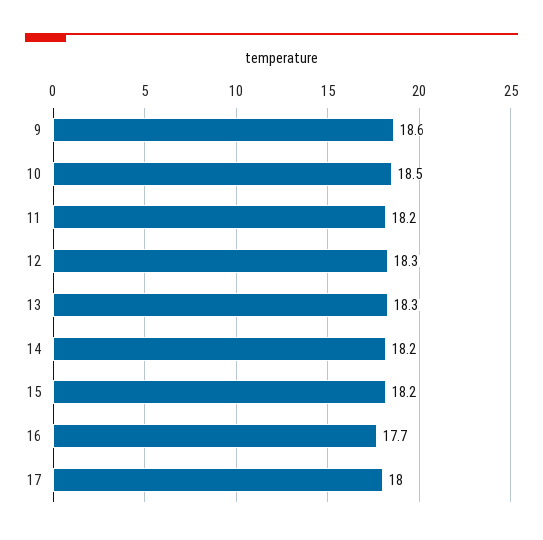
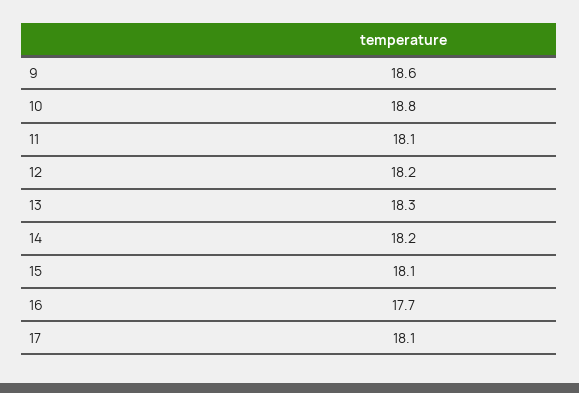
  {
    "9": 18.6,
-   "10": 18.5,
+   "10": 18.8,
-   "11": 18.2,
+   "11": 18.1,
-   "12": 18.3,
+   "12": 18.2,
    "13": 18.3,
    "14": 18.2,
-   "15": 18.2,
+   "15": 18.1,
    "16": 17.7,
-   "17": 18
+   "17": 18.1
  }

